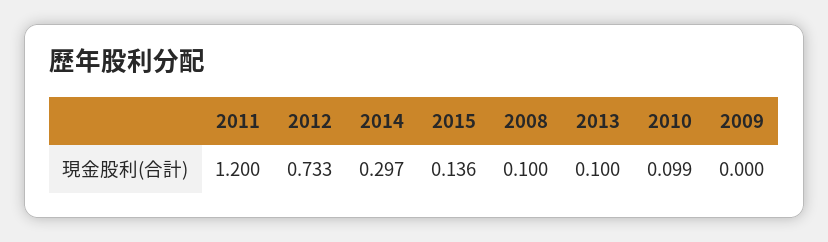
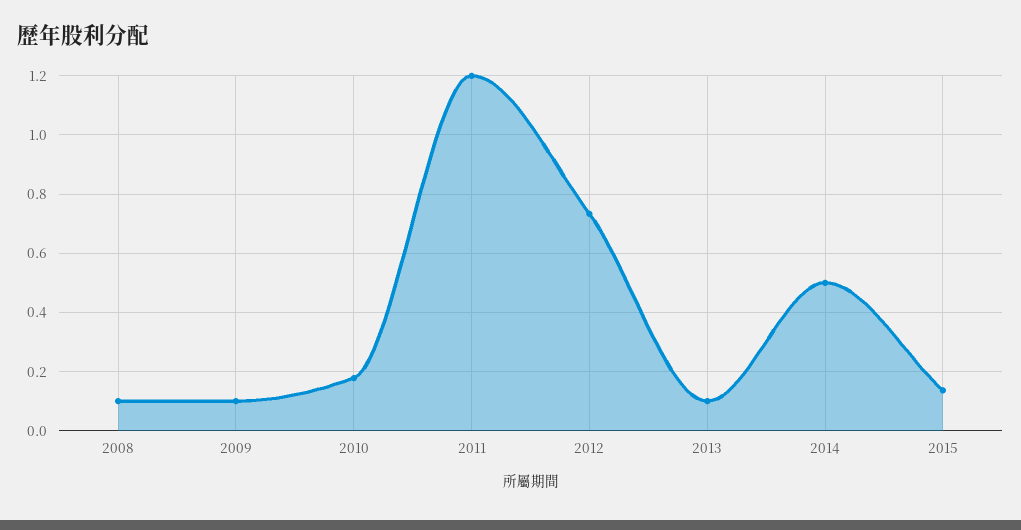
  {
    "2011": 1.2,
    "2012": 0.733,
-   "2014": 0.297,
+   "2014": 0.5,
    "2015": 0.136,
    "2008": 0.1,
    "2013": 0.1,
-   "2010": 0.099,
+   "2010": 0.175,
-   "2009": 0
+   "2009": 0.1
  }

